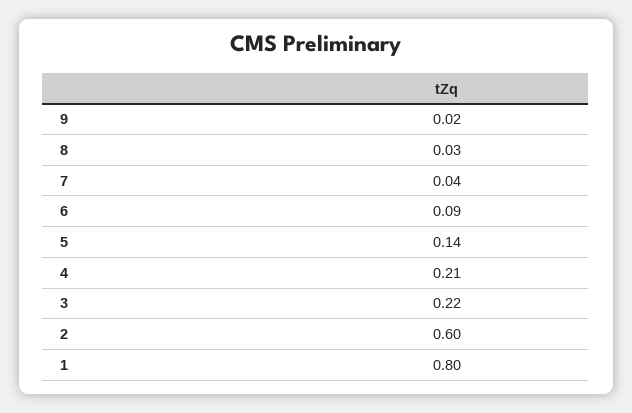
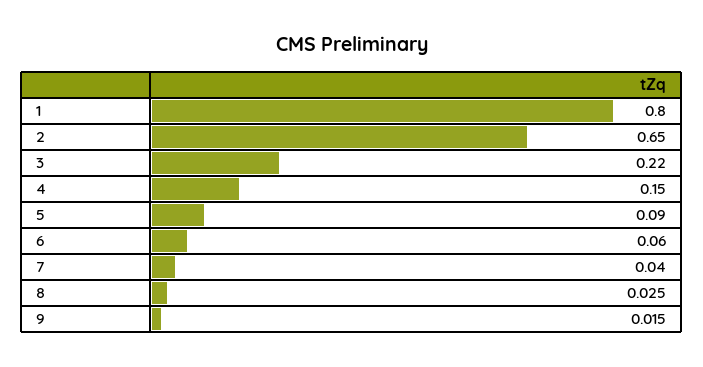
  {
    "9": 0.015,
    "8": 0.025,
    "7": 0.04,
-   "6": 0.09,
+   "6": 0.06,
-   "5": 0.14,
+   "5": 0.09,
-   "4": 0.21,
+   "4": 0.15,
    "3": 0.22,
-   "2": 0.6,
+   "2": 0.65,
    "1": 0.8
  }

